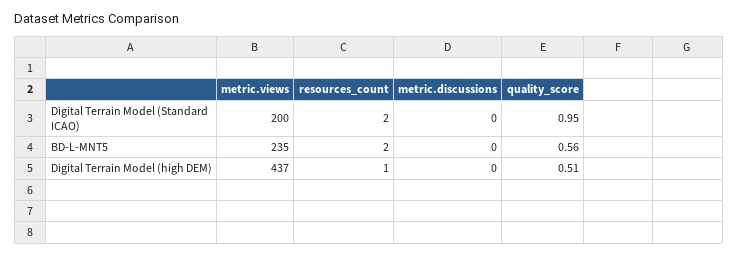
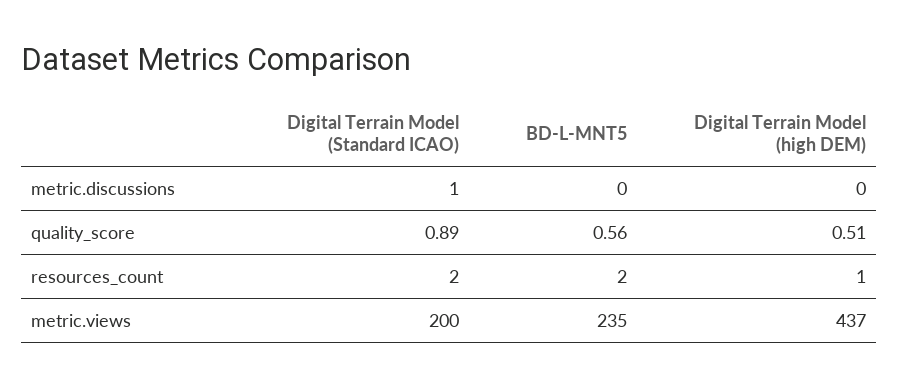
  {
    "metric.views": {
      "Digital Terrain Model (Standard ICAO)": 200,
      "BD-L-MNT5": 235,
      "Digital Terrain Model (high DEM)": 437
    },
    "resources_count": {
      "Digital Terrain Model (Standard ICAO)": 2,
      "BD-L-MNT5": 2,
      "Digital Terrain Model (high DEM)": 1
    },
    "metric.discussions": {
-     "Digital Terrain Model (Standard ICAO)": 0,
+     "Digital Terrain Model (Standard ICAO)": 1,
      "BD-L-MNT5": 0,
      "Digital Terrain Model (high DEM)": 0
    },
    "quality_score": {
-     "Digital Terrain Model (Standard ICAO)": 0.95,
+     "Digital Terrain Model (Standard ICAO)": 0.89,
      "BD-L-MNT5": 0.56,
      "Digital Terrain Model (high DEM)": 0.51
    }
  }

